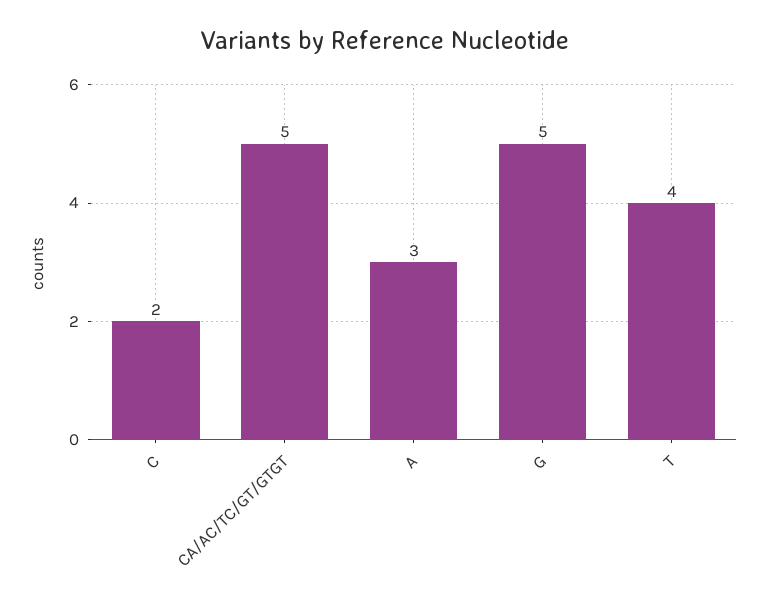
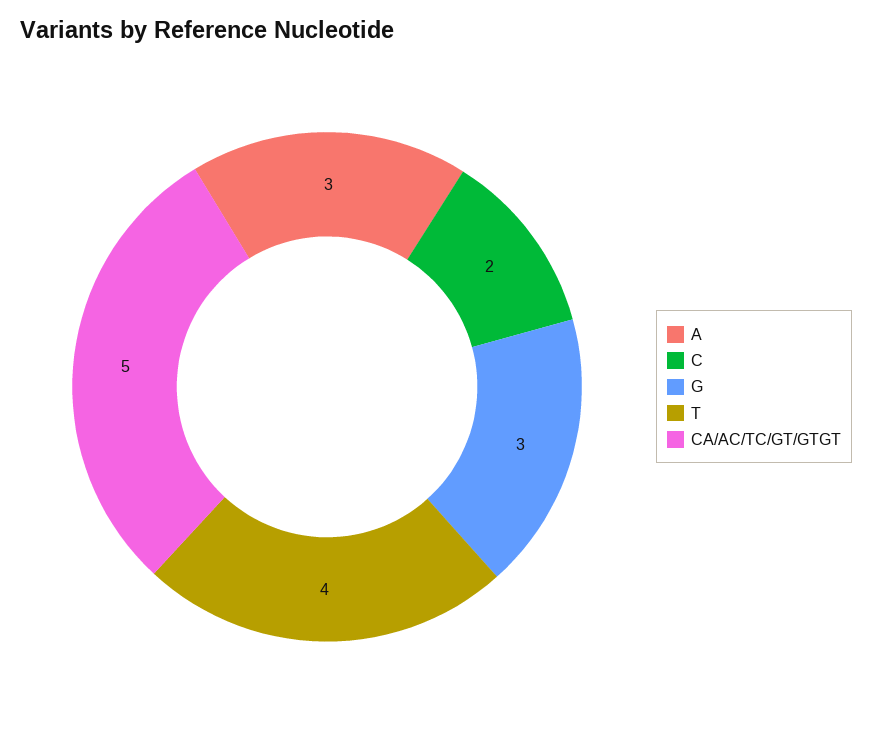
  {
    "C": 2,
    "CA/AC/TC/GT/GTGT": 5,
    "A": 3,
-   "G": 5,
+   "G": 3,
    "T": 4
  }

